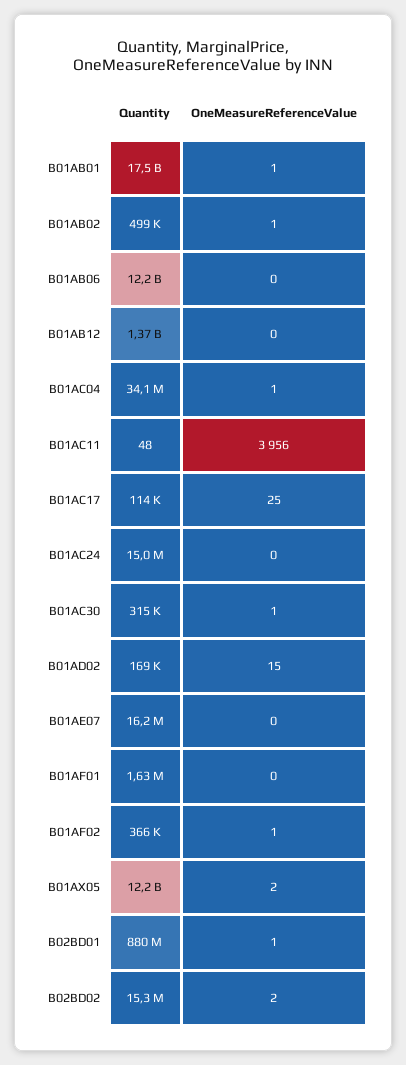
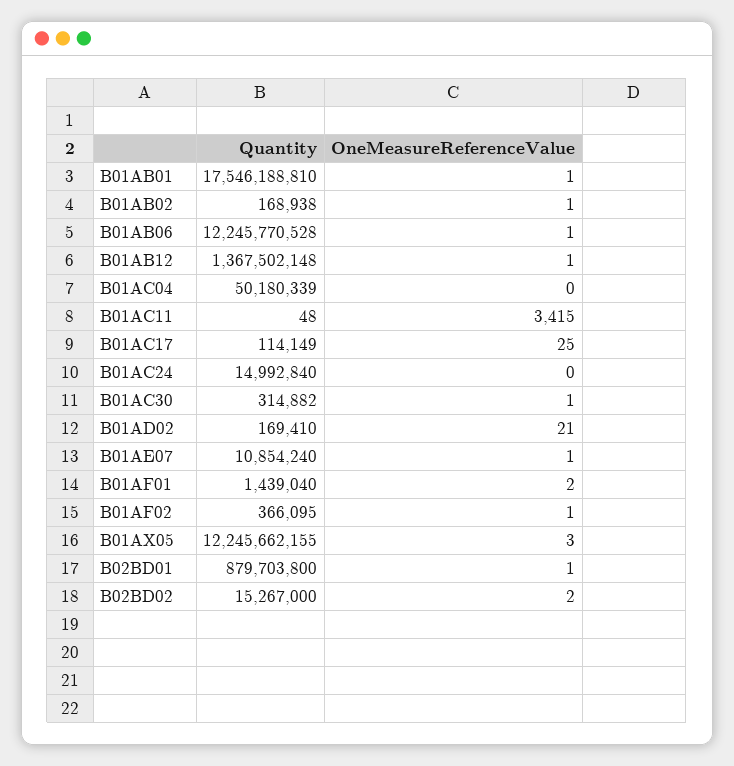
  {
    "Quantity": {
      "B01AB01": 17546188810,
-     "B01AB02": 499000,
+     "B01AB02": 168938,
      "B01AB06": 12245770528,
      "B01AB12": 1367502148,
-     "B01AC04": 34100000,
+     "B01AC04": 50180339,
      "B01AC11": 48,
      "B01AC17": 114149,
      "B01AC24": 14992840,
      "B01AC30": 314882,
      "B01AD02": 169410,
-     "B01AE07": 16200000,
+     "B01AE07": 10854240,
-     "B01AF01": 1630000,
+     "B01AF01": 1439040,
      "B01AF02": 366095,
      "B01AX05": 12245662155,
      "B02BD01": 879703800,
      "B02BD02": 15267000
    },
    "OneMeasureReferenceValue": {
      "B01AB01": 1,
      "B01AB02": 1,
-     "B01AB06": 0,
+     "B01AB06": 1,
-     "B01AB12": 0,
+     "B01AB12": 1,
-     "B01AC04": 1,
+     "B01AC04": 0,
-     "B01AC11": 3956,
+     "B01AC11": 3415,
      "B01AC17": 25,
      "B01AC24": 0,
      "B01AC30": 1,
-     "B01AD02": 15,
+     "B01AD02": 21,
-     "B01AE07": 0,
+     "B01AE07": 1,
-     "B01AF01": 0,
+     "B01AF01": 2,
      "B01AF02": 1,
-     "B01AX05": 2,
+     "B01AX05": 3,
      "B02BD01": 1,
      "B02BD02": 2
    }
  }

